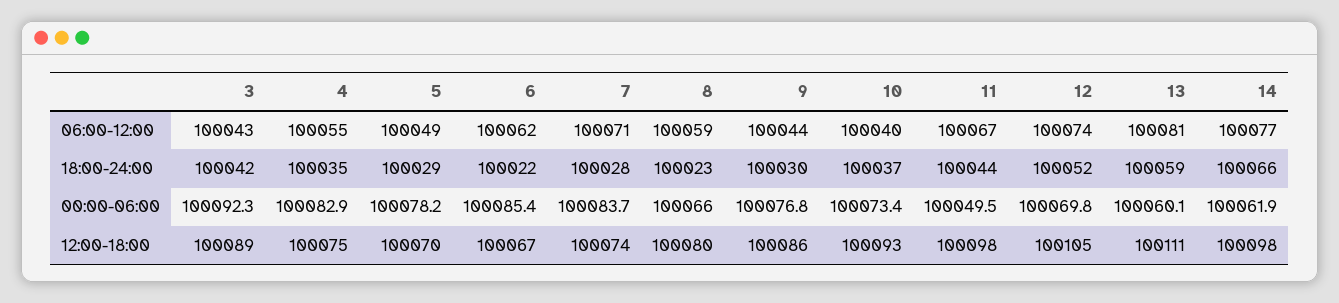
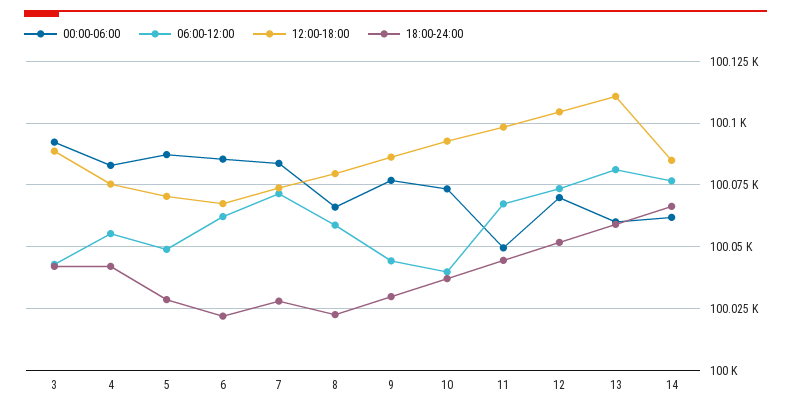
  {
    "06:00-12:00": {
      "3": 100043,
      "4": 100055,
      "5": 100049,
      "6": 100062,
      "7": 100071,
      "8": 100059,
      "9": 100044,
      "10": 100040,
      "11": 100067,
      "12": 100074,
      "13": 100081,
      "14": 100077
    },
    "18:00-24:00": {
      "3": 100042,
-     "4": 100035,
+     "4": 100042.5,
      "5": 100029,
      "6": 100022,
      "7": 100028,
      "8": 100023,
      "9": 100030,
      "10": 100037,
      "11": 100044,
      "12": 100052,
      "13": 100059,
      "14": 100066
    },
    "00:00-06:00": {
      "3": 100092.3,
      "4": 100082.9,
-     "5": 100078.2,
+     "5": 100087.5,
      "6": 100085.4,
      "7": 100083.7,
      "8": 100066,
      "9": 100076.8,
      "10": 100073.4,
      "11": 100049.5,
      "12": 100069.8,
      "13": 100060.1,
      "14": 100061.9
    },
    "12:00-18:00": {
      "3": 100089,
      "4": 100075,
      "5": 100070,
      "6": 100067,
      "7": 100074,
      "8": 100080,
      "9": 100086,
      "10": 100093,
      "11": 100098,
      "12": 100105,
      "13": 100111,
-     "14": 100098
+     "14": 100085
    }
  }

